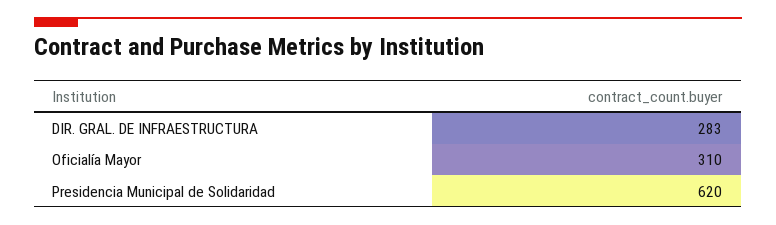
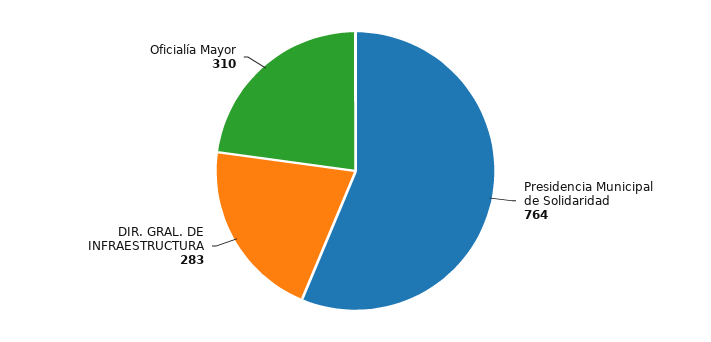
  {
    "DIR. GRAL. DE INFRAESTRUCTURA": 283,
    "Oficialía Mayor": 310,
-   "Presidencia Municipal de Solidaridad": 620
+   "Presidencia Municipal de Solidaridad": 764
  }

